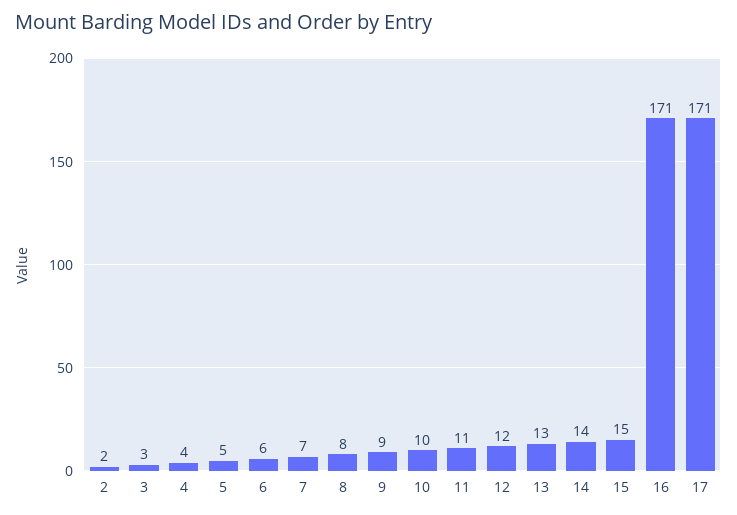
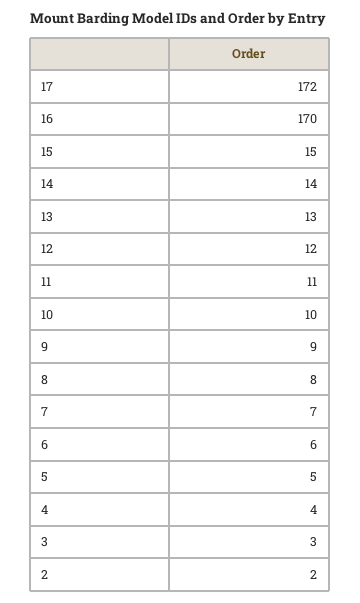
  {
    "2": 2,
    "3": 3,
    "4": 4,
    "5": 5,
    "6": 6,
    "7": 7,
    "8": 8,
    "9": 9,
    "10": 10,
    "11": 11,
    "12": 12,
    "13": 13,
    "14": 14,
    "15": 15,
-   "16": 171,
+   "16": 170,
-   "17": 171
+   "17": 172
  }

